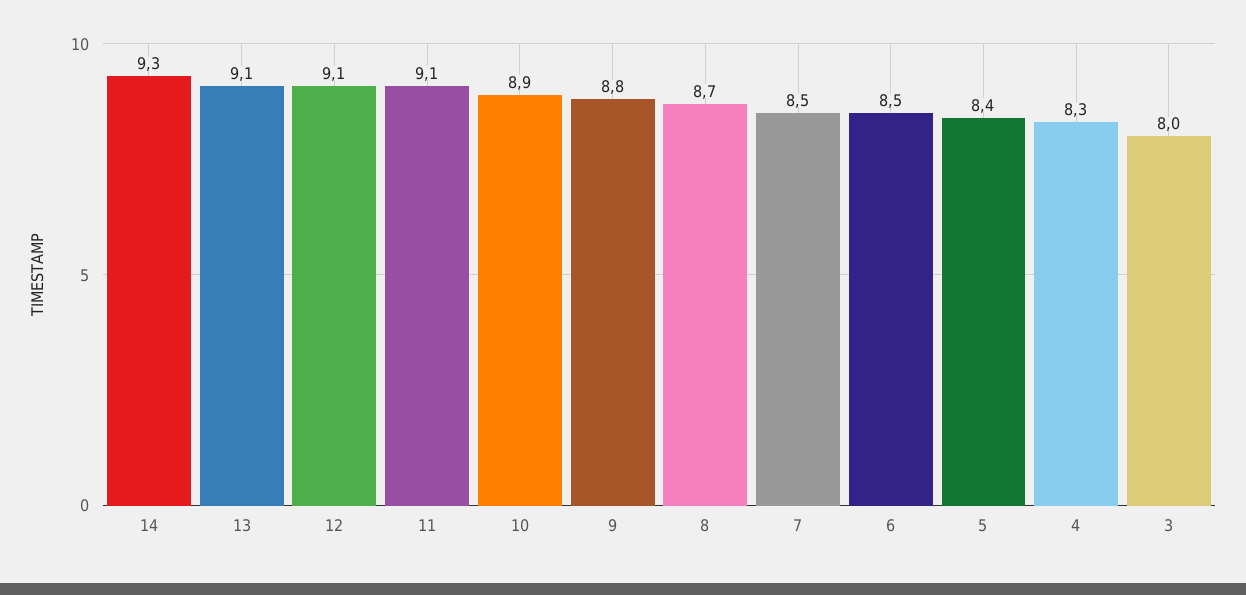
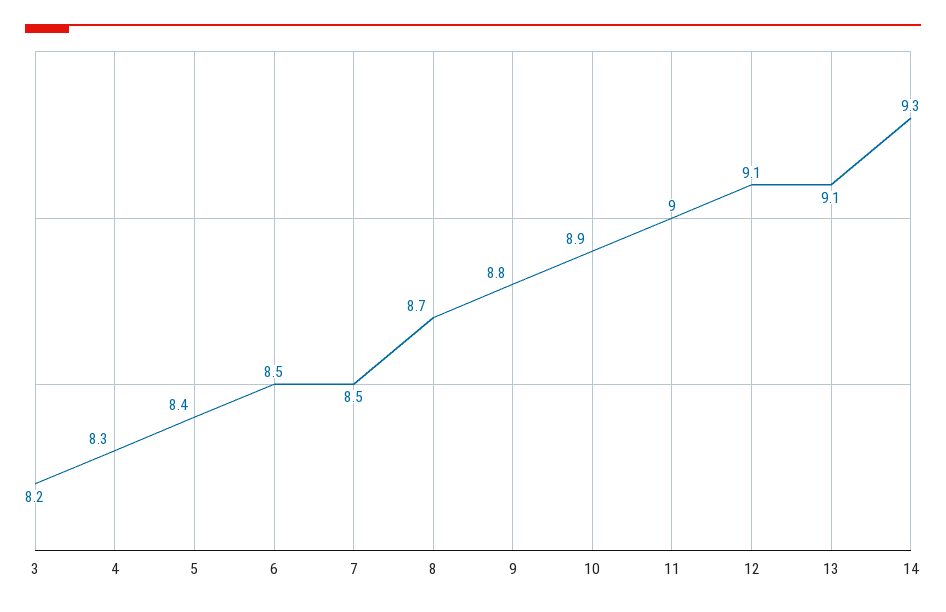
  {
    "14": 9.3,
    "13": 9.1,
    "12": 9.1,
-   "11": 9.1,
+   "11": 9,
    "10": 8.9,
    "9": 8.8,
    "8": 8.7,
    "7": 8.5,
    "6": 8.5,
    "5": 8.4,
    "4": 8.3,
-   "3": 8
+   "3": 8.2
  }

